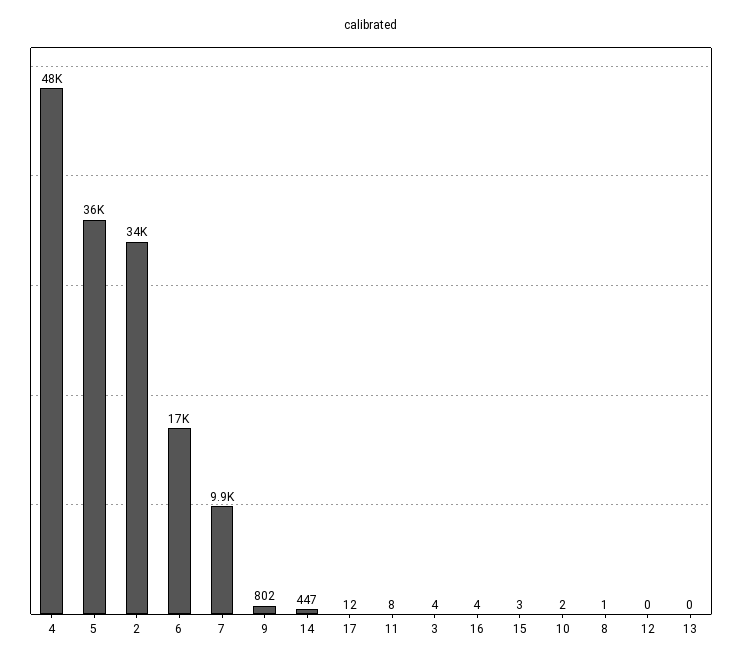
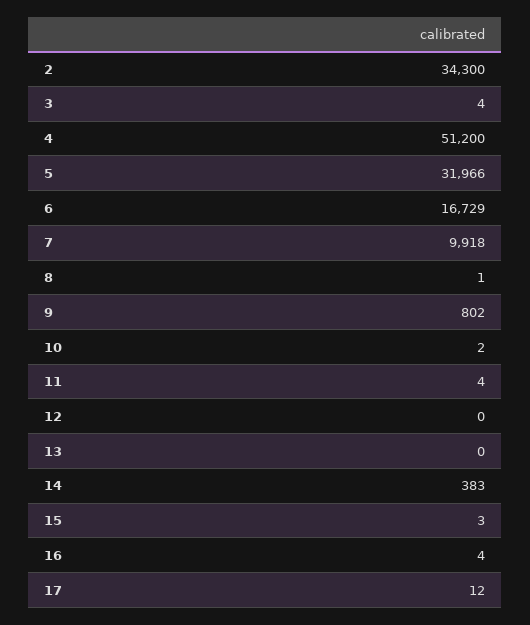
  {
-   "4": 48000,
+   "4": 51200,
-   "5": 36000,
+   "5": 31966,
    "2": 34300,
    "6": 16729,
    "7": 9918,
    "9": 802,
-   "14": 447,
+   "14": 383,
    "17": 12,
-   "11": 8,
+   "11": 4,
    "3": 4,
    "16": 4,
    "15": 3,
    "10": 2,
    "8": 1,
    "12": 0,
    "13": 0
  }

